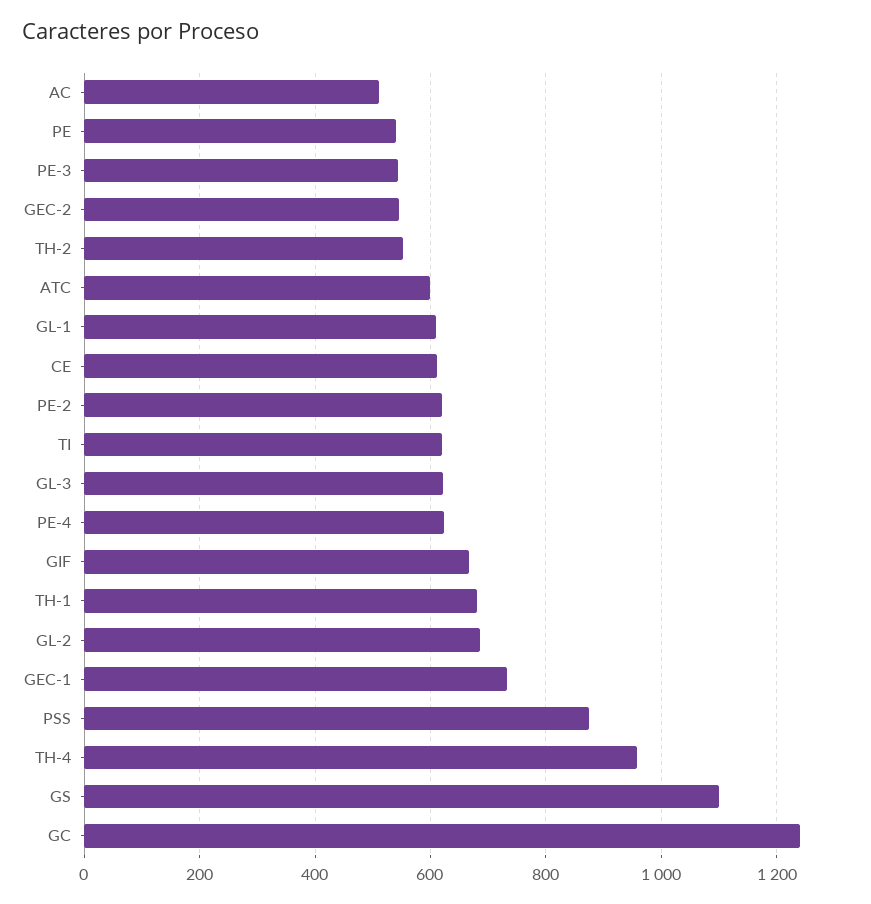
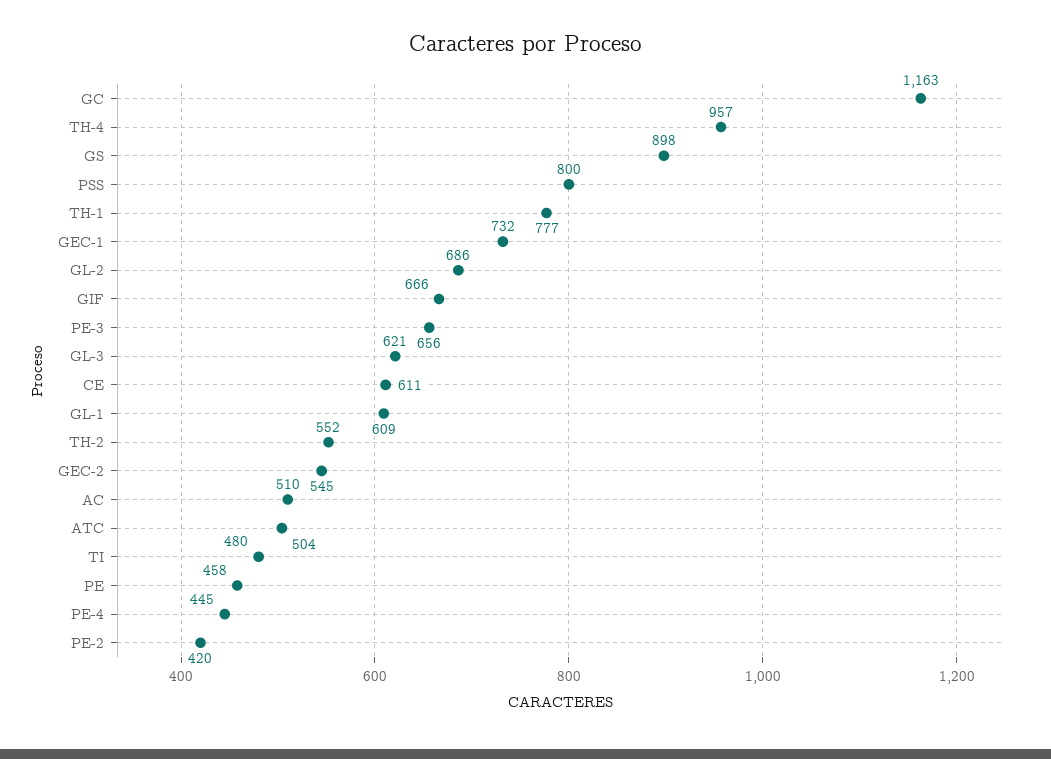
  {
    "AC": 510,
-   "PE": 540,
+   "PE": 458,
-   "PE-3": 540,
+   "PE-3": 656,
    "GEC-2": 545,
    "TH-2": 552,
-   "ATC": 600,
+   "ATC": 504,
    "GL-1": 609,
    "CE": 611,
-   "PE-2": 620,
+   "PE-2": 420,
-   "TI": 620,
+   "TI": 480,
    "GL-3": 621,
-   "PE-4": 620,
+   "PE-4": 445,
    "GIF": 666,
-   "TH-1": 680,
+   "TH-1": 777,
    "GL-2": 686,
    "GEC-1": 732,
-   "PSS": 880,
+   "PSS": 800,
    "TH-4": 957,
-   "GS": 1100,
+   "GS": 898,
-   "GC": 1240
+   "GC": 1163
  }

